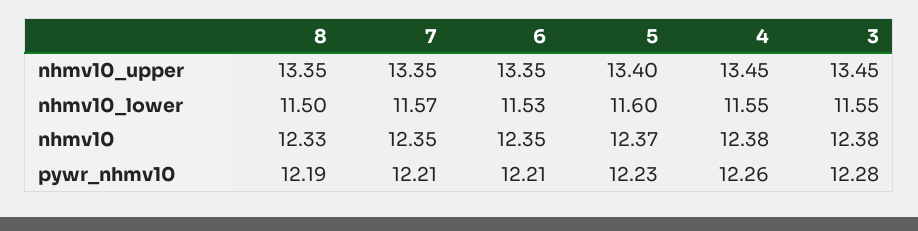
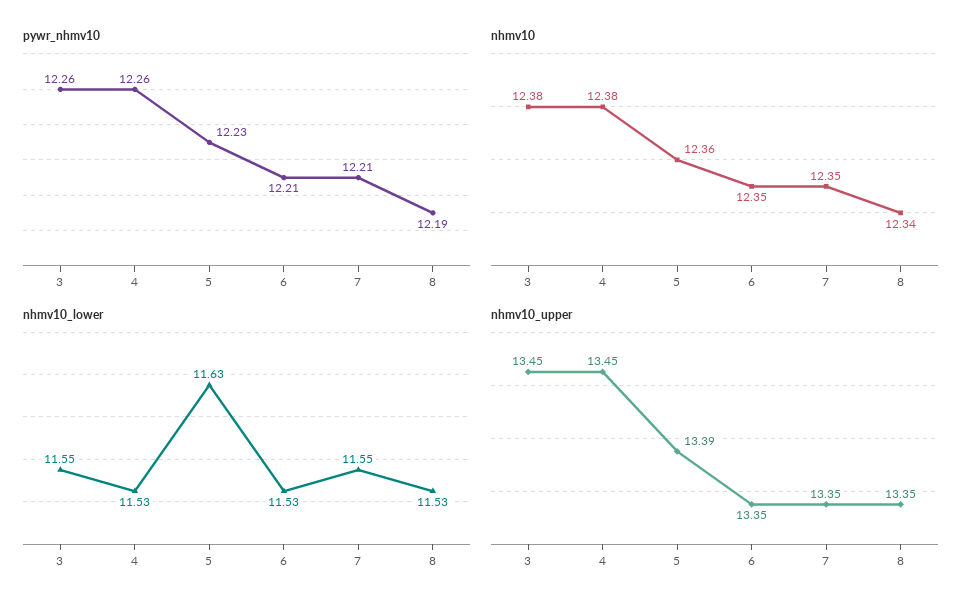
  {
    "nhmv10_upper": {
      "8": 13.35,
      "7": 13.35,
      "6": 13.35,
-     "5": 13.4,
+     "5": 13.39,
      "4": 13.45,
      "3": 13.45
    },
    "nhmv10_lower": {
-     "8": 11.5,
+     "8": 11.53,
-     "7": 11.57,
+     "7": 11.55,
      "6": 11.53,
-     "5": 11.6,
+     "5": 11.63,
-     "4": 11.55,
+     "4": 11.53,
      "3": 11.55
    },
    "nhmv10": {
-     "8": 12.33,
+     "8": 12.34,
      "7": 12.35,
      "6": 12.35,
-     "5": 12.37,
+     "5": 12.36,
      "4": 12.38,
      "3": 12.38
    },
    "pywr_nhmv10": {
      "8": 12.19,
      "7": 12.21,
      "6": 12.21,
      "5": 12.23,
      "4": 12.26,
-     "3": 12.28
+     "3": 12.26
    }
  }

